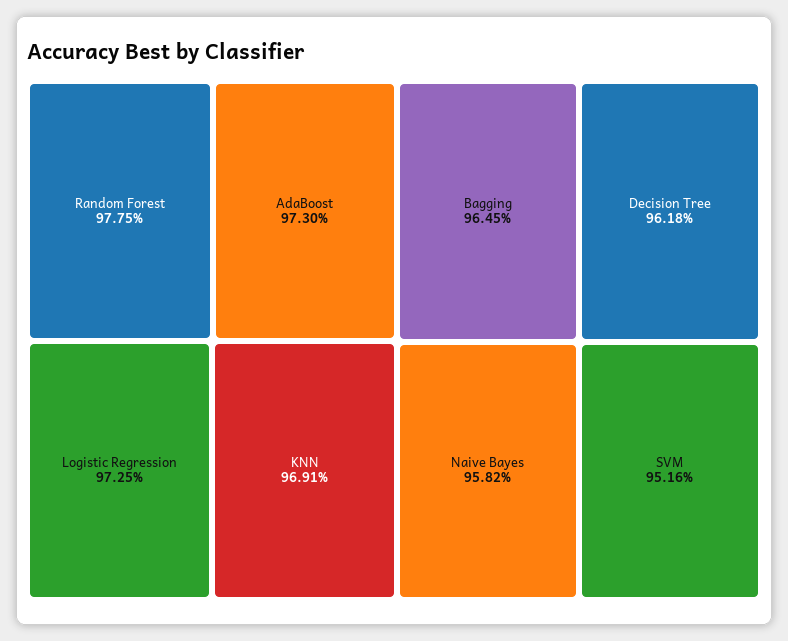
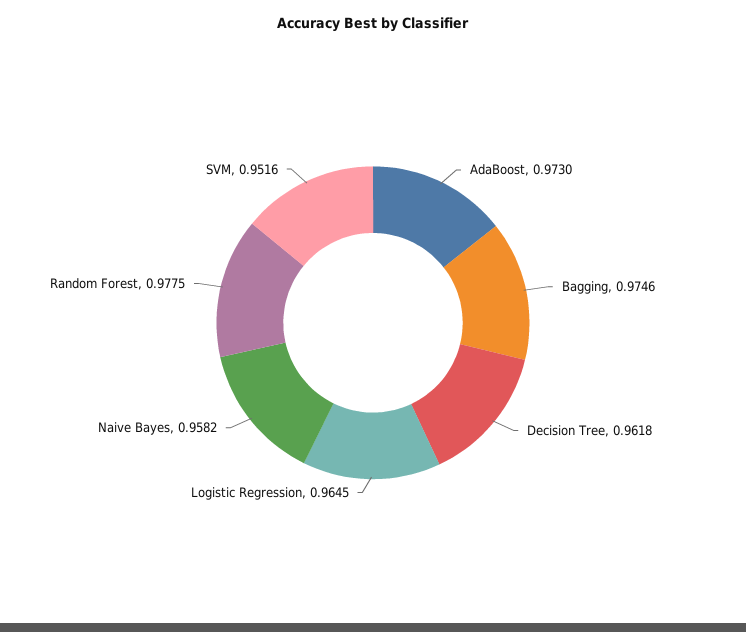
  {
    "Random Forest": 0.9775,
    "AdaBoost": 0.973,
-   "Logistic Regression": 0.9725,
+   "Logistic Regression": 0.9645,
-   "KNN": 0.9691,
-   "Bagging": 0.9645,
+   "Bagging": 0.9746,
    "Decision Tree": 0.9618,
    "Naive Bayes": 0.9582,
    "SVM": 0.9516
  }

